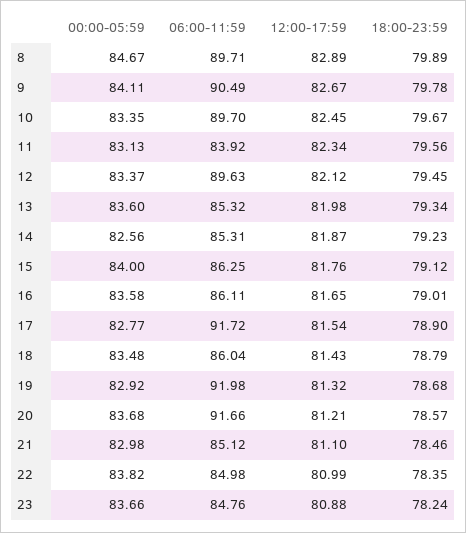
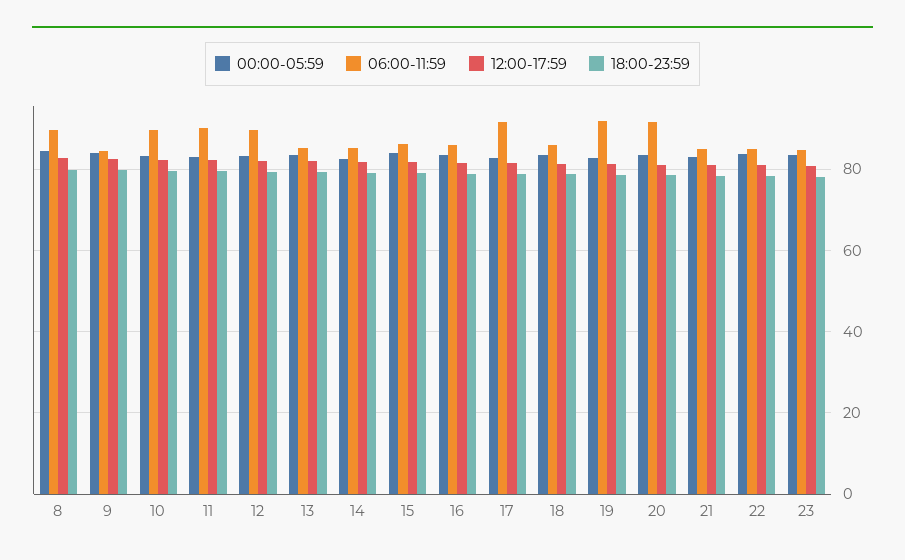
  {
    "00:00-05:59": {
      "8": 84.67,
      "9": 84.11,
      "10": 83.35,
      "11": 83.13,
      "12": 83.37,
      "13": 83.6,
      "14": 82.56,
      "15": 84,
      "16": 83.58,
      "17": 82.77,
      "18": 83.48,
      "19": 82.92,
      "20": 83.68,
      "21": 82.98,
      "22": 83.82,
      "23": 83.66
    },
    "06:00-11:59": {
      "8": 89.71,
-     "9": 90.49,
+     "9": 84,
      "10": 89.7,
-     "11": 83.92,
+     "11": 90,
      "12": 89.63,
      "13": 85.32,
      "14": 85.31,
      "15": 86.25,
      "16": 86.11,
      "17": 91.72,
      "18": 86.04,
      "19": 91.98,
      "20": 91.66,
      "21": 85.12,
      "22": 84.98,
      "23": 84.76
    },
    "12:00-17:59": {
      "8": 82.89,
      "9": 82.67,
      "10": 82.45,
      "11": 82.34,
      "12": 82.12,
      "13": 81.98,
      "14": 81.87,
      "15": 81.76,
      "16": 81.65,
      "17": 81.54,
      "18": 81.43,
      "19": 81.32,
      "20": 81.21,
      "21": 81.1,
      "22": 80.99,
      "23": 80.88
    },
    "18:00-23:59": {
      "8": 79.89,
      "9": 79.78,
      "10": 79.67,
      "11": 79.56,
      "12": 79.45,
      "13": 79.34,
      "14": 79.23,
      "15": 79.12,
      "16": 79.01,
      "17": 78.9,
      "18": 78.79,
      "19": 78.68,
      "20": 78.57,
      "21": 78.46,
      "22": 78.35,
      "23": 78.24
    }
  }

